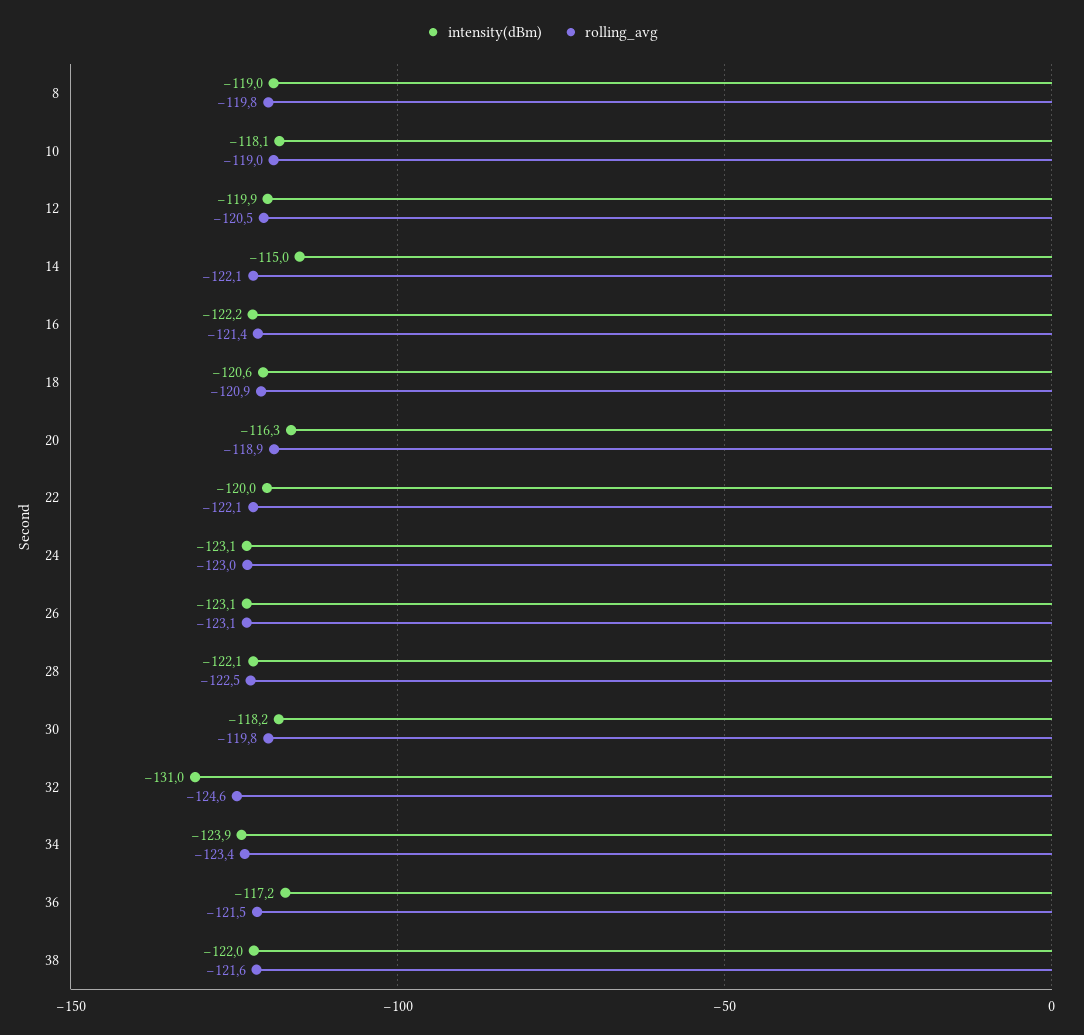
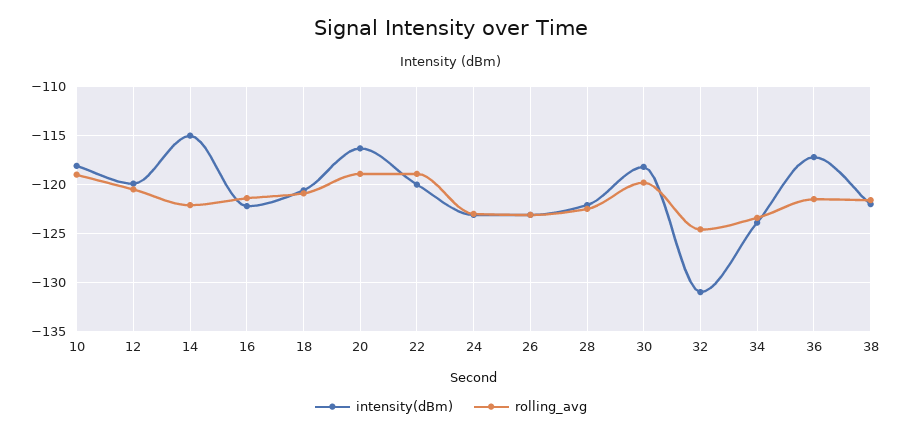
  {
    "intensity(dBm)": {
-     "8": -119,
      "10": -118.1,
      "12": -119.9,
      "14": -115,
      "16": -122.2,
      "18": -120.6,
      "20": -116.3,
      "22": -120,
      "24": -123.1,
      "26": -123.1,
      "28": -122.1,
      "30": -118.2,
      "32": -131,
      "34": -123.9,
      "36": -117.2,
      "38": -122
    },
    "rolling_avg": {
-     "8": -119.8,
      "10": -119,
      "12": -120.5,
      "14": -122.1,
      "16": -121.4,
      "18": -120.9,
      "20": -118.9,
-     "22": -122.1,
+     "22": -119,
      "24": -123,
      "26": -123.1,
      "28": -122.5,
      "30": -119.8,
      "32": -124.6,
      "34": -123.4,
      "36": -121.5,
      "38": -121.6
    }
  }

